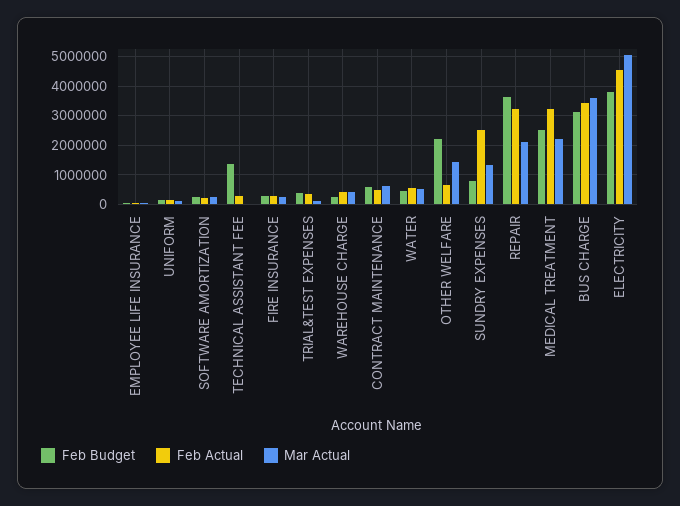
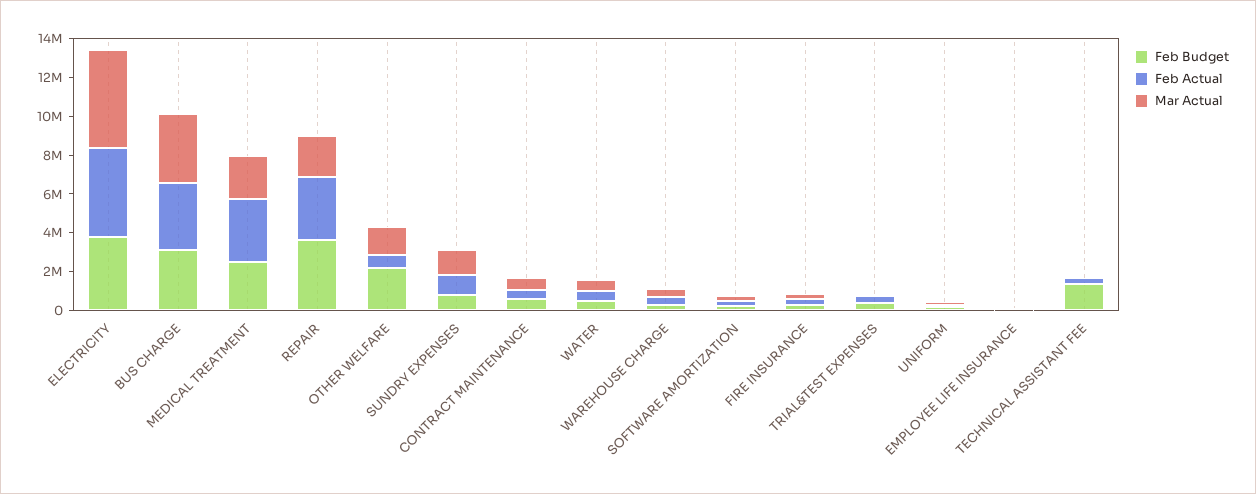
  {
    "Feb Budget": {
      "EMPLOYEE LIFE INSURANCE": 0,
      "UNIFORM": 250000,
      "SOFTWARE AMORTIZATION": 250000,
      "TECHNICAL ASSISTANT FEE": 1250000,
      "FIRE INSURANCE": 250000,
      "TRIAL&TEST EXPENSES": 250000,
      "WAREHOUSE CHARGE": 250000,
      "CONTRACT MAINTENANCE": 500000,
      "WATER": 500000,
      "OTHER WELFARE": 2250000,
      "SUNDRY EXPENSES": 750000,
      "REPAIR": 3750000,
      "MEDICAL TREATMENT": 2500000,
      "BUS CHARGE": 3000000,
      "ELECTRICITY": 3750000
    },
    "Feb Actual": {
      "EMPLOYEE LIFE INSURANCE": 0,
      "UNIFORM": 250000,
      "SOFTWARE AMORTIZATION": 250000,
      "TECHNICAL ASSISTANT FEE": 250000,
      "FIRE INSURANCE": 250000,
      "TRIAL&TEST EXPENSES": 250000,
      "WAREHOUSE CHARGE": 500000,
      "CONTRACT MAINTENANCE": 500000,
      "WATER": 500000,
      "OTHER WELFARE": 750000,
-     "SUNDRY EXPENSES": 2500000,
+     "SUNDRY EXPENSES": 1000000,
      "REPAIR": 3250000,
      "MEDICAL TREATMENT": 3250000,
      "BUS CHARGE": 3500000,
      "ELECTRICITY": 4500000
    },
    "Mar Actual": {
      "EMPLOYEE LIFE INSURANCE": 0,
      "UNIFORM": 0,
      "SOFTWARE AMORTIZATION": 250000,
      "TECHNICAL ASSISTANT FEE": 0,
      "FIRE INSURANCE": 250000,
      "TRIAL&TEST EXPENSES": 250000,
      "WAREHOUSE CHARGE": 500000,
      "CONTRACT MAINTENANCE": 500000,
      "WATER": 500000,
      "OTHER WELFARE": 1500000,
      "SUNDRY EXPENSES": 1250000,
      "REPAIR": 2250000,
      "MEDICAL TREATMENT": 2250000,
      "BUS CHARGE": 3500000,
      "ELECTRICITY": 5000000
    }
  }

